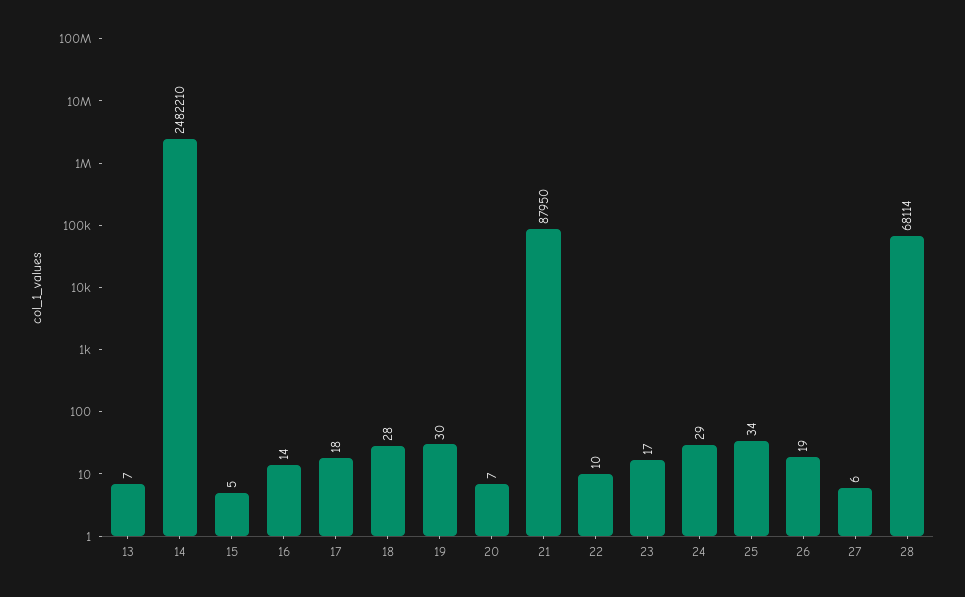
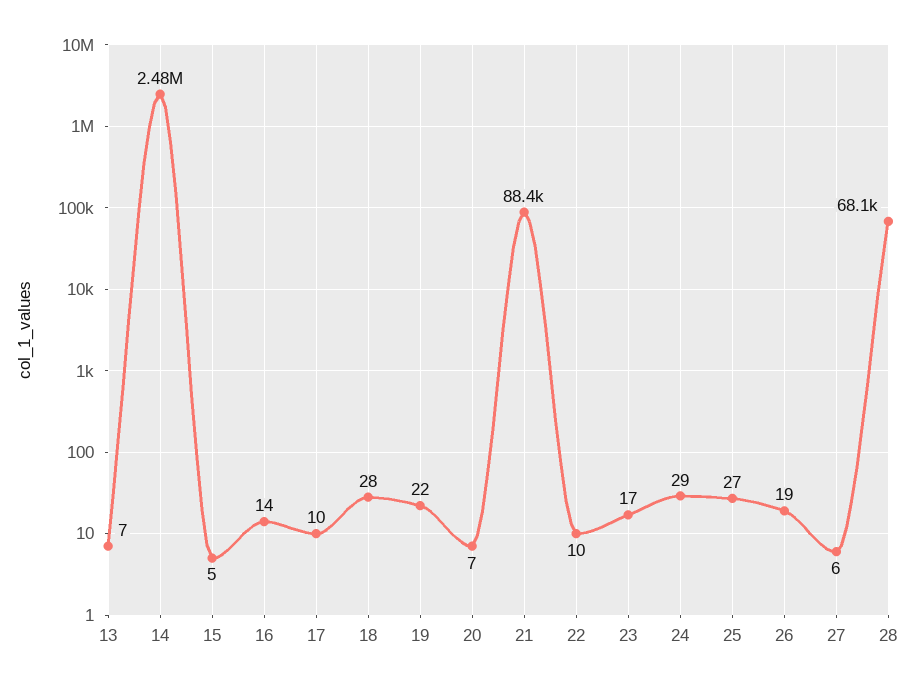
  {
    "13": 7,
    "14": 2482210,
    "15": 5,
    "16": 14,
-   "17": 18,
+   "17": 10,
    "18": 28,
-   "19": 30,
+   "19": 22,
    "20": 7,
-   "21": 87950,
+   "21": 88400,
    "22": 10,
    "23": 17,
    "24": 29,
-   "25": 34,
+   "25": 27,
    "26": 19,
    "27": 6,
    "28": 68114
  }

